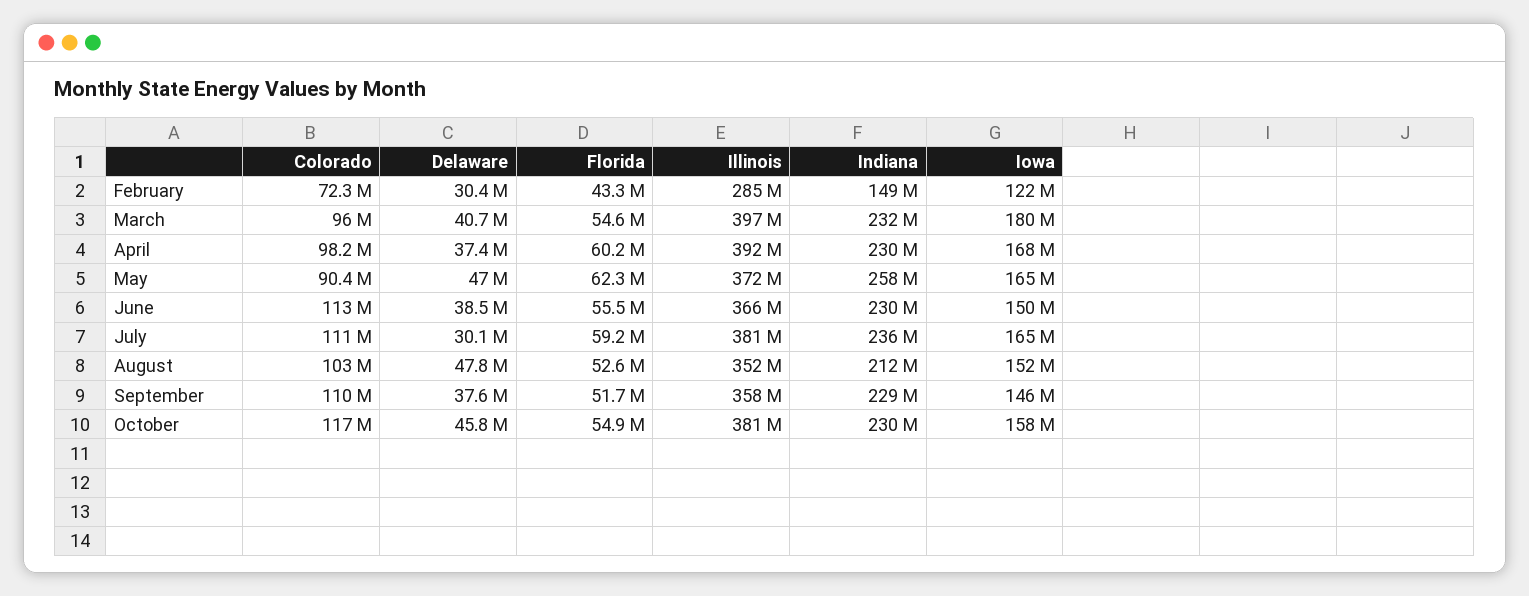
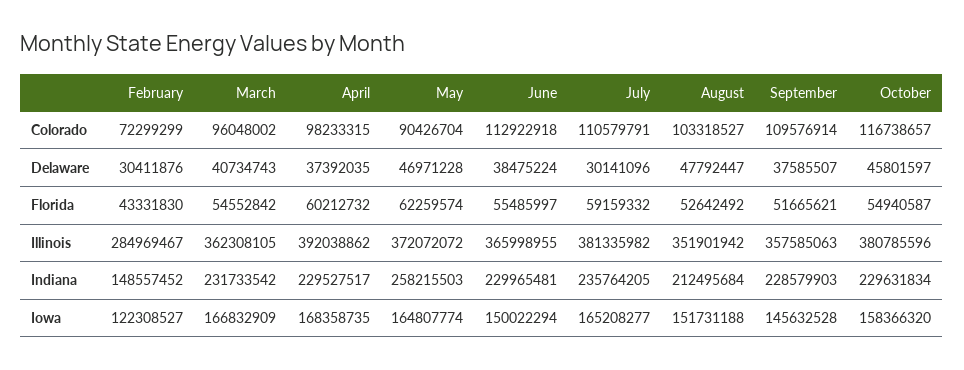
  {
    "Colorado": {
      "February": 72299299,
      "March": 96048002,
      "April": 98233315,
      "May": 90426704,
      "June": 112922918,
      "July": 110579791,
      "August": 103318527,
      "September": 109576914,
      "October": 116738657
    },
    "Delaware": {
      "February": 30411876,
      "March": 40734743,
      "April": 37392035,
      "May": 46971228,
      "June": 38475224,
      "July": 30141096,
      "August": 47792447,
      "September": 37585507,
      "October": 45801597
    },
    "Florida": {
      "February": 43331830,
      "March": 54552842,
      "April": 60212732,
      "May": 62259574,
      "June": 55485997,
      "July": 59159332,
      "August": 52642492,
      "September": 51665621,
      "October": 54940587
    },
    "Illinois": {
      "February": 284969467,
-     "March": 397000000,
+     "March": 362308105,
      "April": 392038862,
      "May": 372072072,
      "June": 365998955,
      "July": 381335982,
      "August": 351901942,
      "September": 357585063,
      "October": 380785596
    },
    "Indiana": {
      "February": 148557452,
      "March": 231733542,
      "April": 229527517,
      "May": 258215503,
      "June": 229965481,
      "July": 235764205,
      "August": 212495684,
      "September": 228579903,
      "October": 229631834
    },
    "Iowa": {
      "February": 122308527,
-     "March": 180000000,
+     "March": 166832909,
      "April": 168358735,
      "May": 164807774,
      "June": 150022294,
      "July": 165208277,
      "August": 151731188,
      "September": 145632528,
      "October": 158366320
    }
  }

